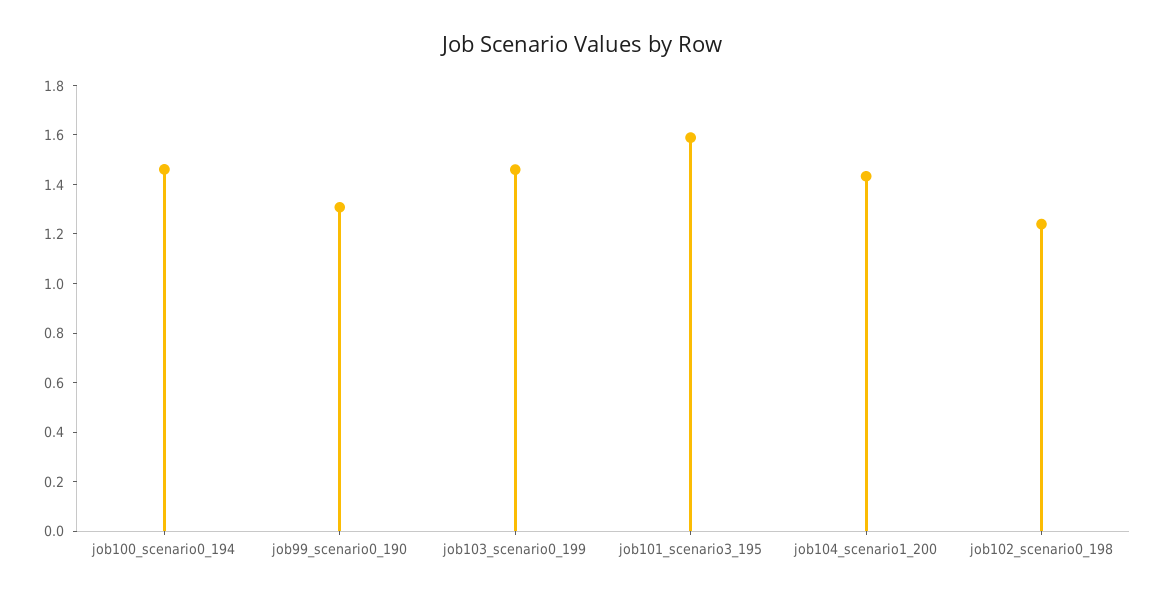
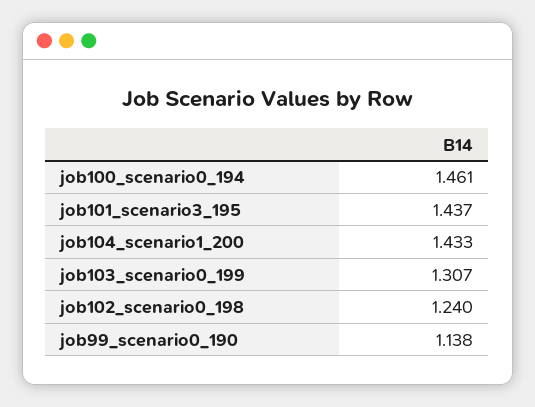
  {
    "job100_scenario0_194": 1.461,
-   "job99_scenario0_190": 1.3,
+   "job99_scenario0_190": 1.138,
-   "job103_scenario0_199": 1.45,
+   "job103_scenario0_199": 1.307,
-   "job101_scenario3_195": 1.6,
+   "job101_scenario3_195": 1.437,
    "job104_scenario1_200": 1.433,
    "job102_scenario0_198": 1.24
  }

